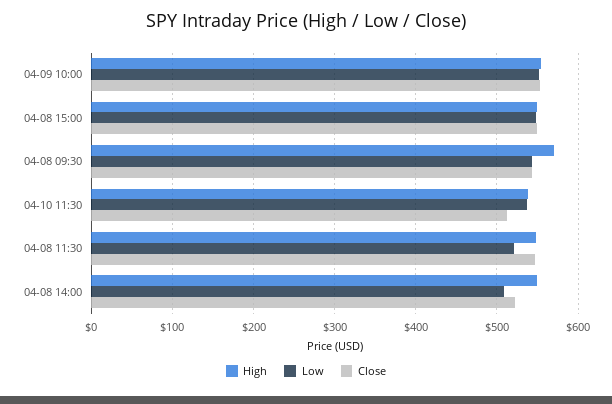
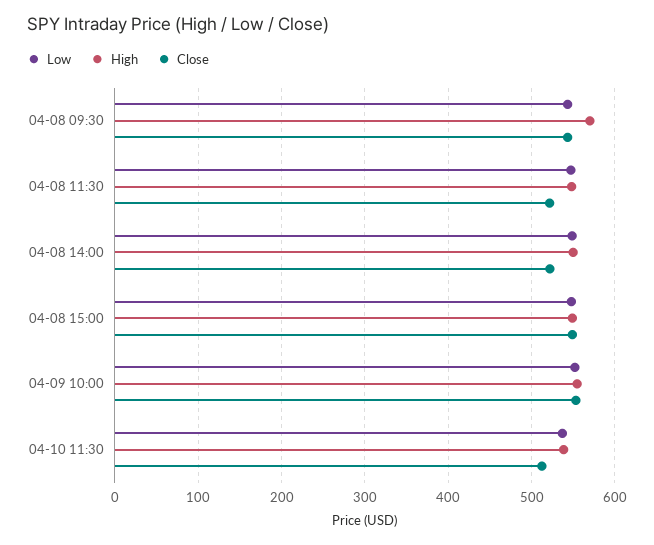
  {
    "High": {
      "04-09 10:00": 550,
      "04-08 15:00": 550,
      "04-08 09:30": 570,
      "04-10 11:30": 540,
      "04-08 11:30": 550,
      "04-08 14:00": 550
    },
    "Low": {
      "04-09 10:00": 550,
      "04-08 15:00": 550,
      "04-08 09:30": 540,
      "04-10 11:30": 540,
-     "04-08 11:30": 520,
+     "04-08 11:30": 550,
-     "04-08 14:00": 510
+     "04-08 14:00": 550
    },
    "Close": {
      "04-09 10:00": 550,
      "04-08 15:00": 550,
      "04-08 09:30": 540,
      "04-10 11:30": 510,
-     "04-08 11:30": 550,
+     "04-08 11:30": 520,
      "04-08 14:00": 520
    }
  }

